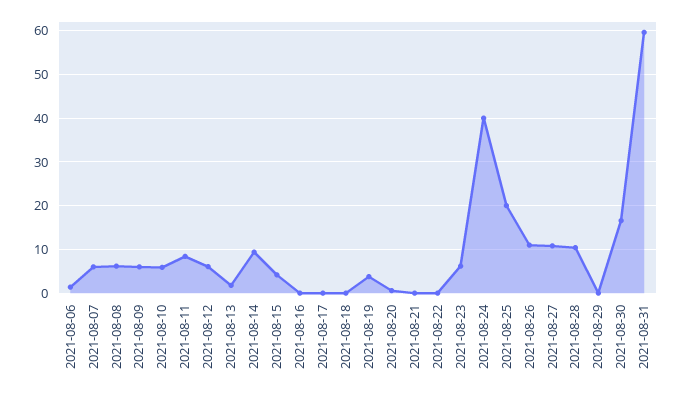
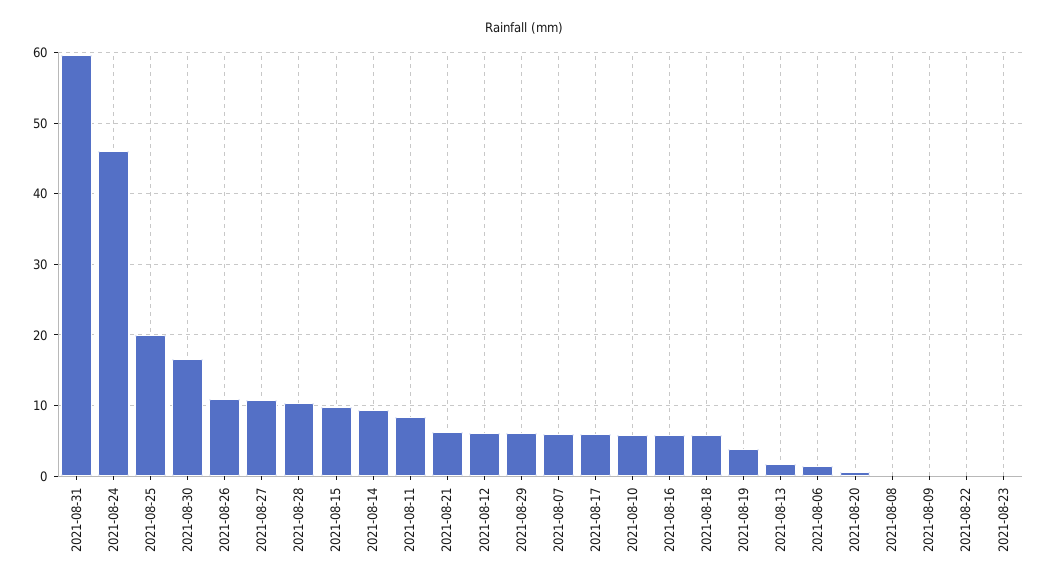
  {
    "2021-08-06": 1,
    "2021-08-07": 6,
-   "2021-08-08": 6,
+   "2021-08-08": 0,
-   "2021-08-09": 6,
+   "2021-08-09": 0,
    "2021-08-10": 6,
    "2021-08-11": 8,
    "2021-08-12": 6,
    "2021-08-13": 2,
    "2021-08-14": 9,
-   "2021-08-15": 4,
+   "2021-08-15": 10,
-   "2021-08-16": 0,
+   "2021-08-16": 6,
-   "2021-08-17": 0,
+   "2021-08-17": 6,
-   "2021-08-18": 0,
+   "2021-08-18": 6,
    "2021-08-19": 4,
    "2021-08-20": 1,
-   "2021-08-21": 0,
+   "2021-08-21": 6,
    "2021-08-22": 0,
-   "2021-08-23": 6,
+   "2021-08-23": 0,
-   "2021-08-24": 40,
+   "2021-08-24": 46,
    "2021-08-25": 20,
    "2021-08-26": 11,
    "2021-08-27": 11,
    "2021-08-28": 10,
-   "2021-08-29": 0,
+   "2021-08-29": 6,
    "2021-08-30": 17,
    "2021-08-31": 60
  }

